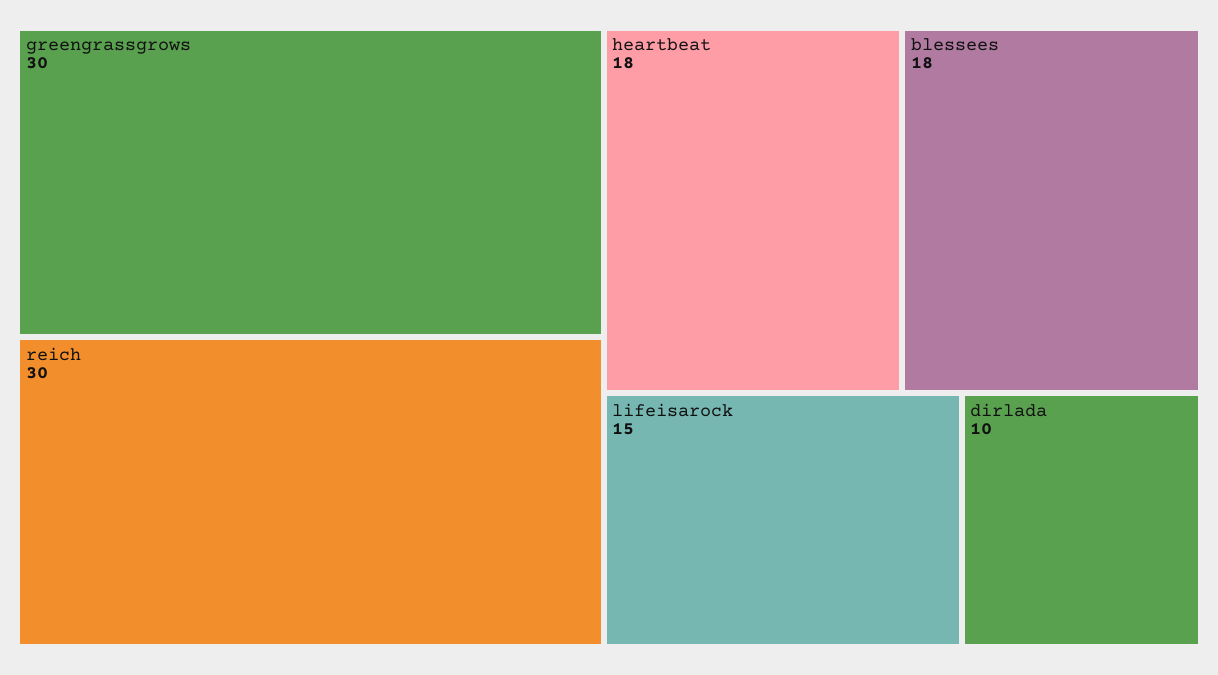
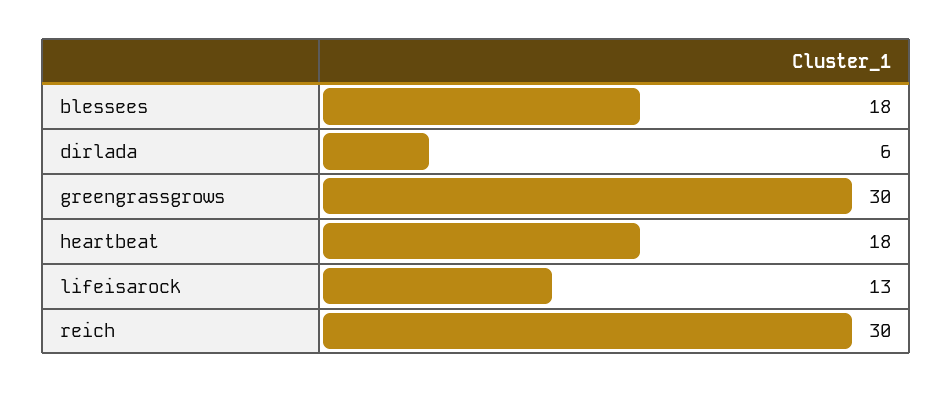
  {
    "greengrassgrows": 30,
    "reich": 30,
    "heartbeat": 18,
    "blessees": 18,
-   "lifeisarock": 15,
+   "lifeisarock": 13,
-   "dirlada": 10
+   "dirlada": 6
  }

